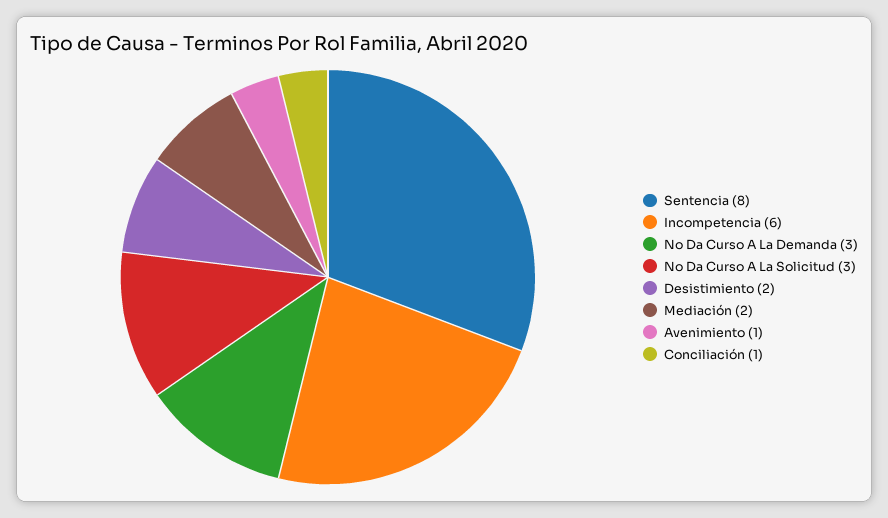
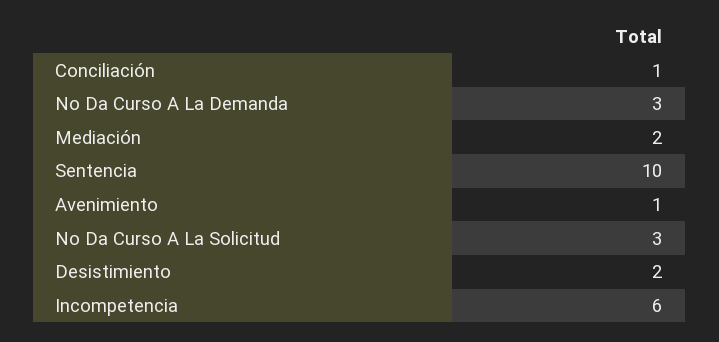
  {
-   "Sentencia": 8,
+   "Sentencia": 10,
    "Incompetencia": 6,
    "No Da Curso A La Demanda": 3,
    "No Da Curso A La Solicitud": 3,
    "Desistimiento": 2,
    "Mediación": 2,
    "Avenimiento": 1,
    "Conciliación": 1
  }

